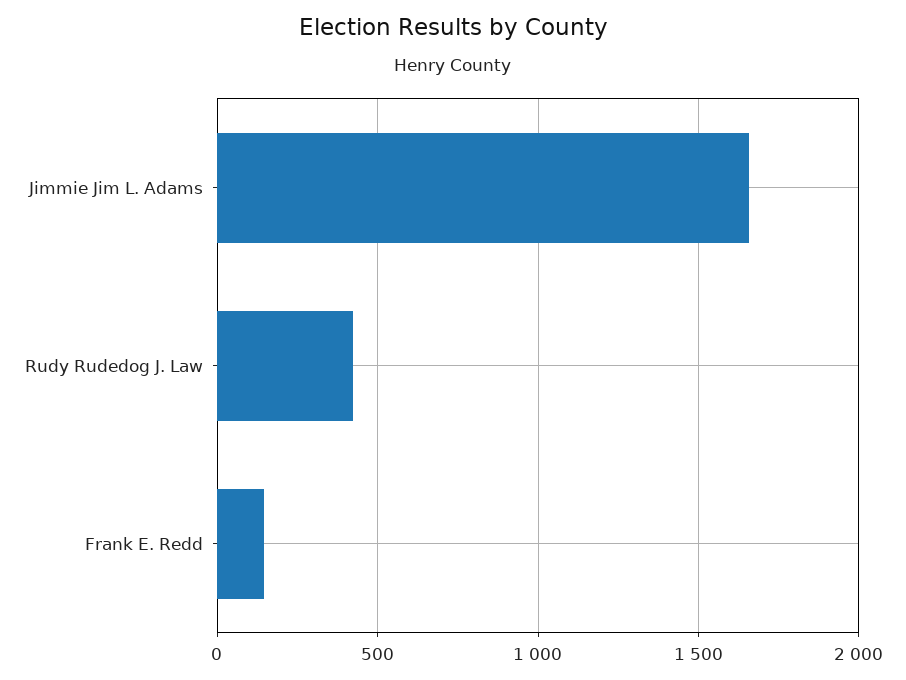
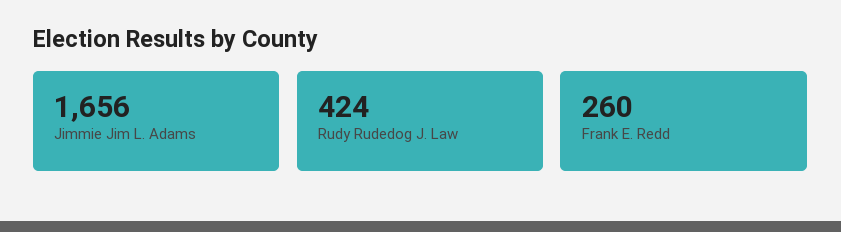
  {
    "Jimmie Jim L. Adams": 1656,
    "Rudy Rudedog J. Law": 424,
-   "Frank E. Redd": 150
+   "Frank E. Redd": 260
  }

